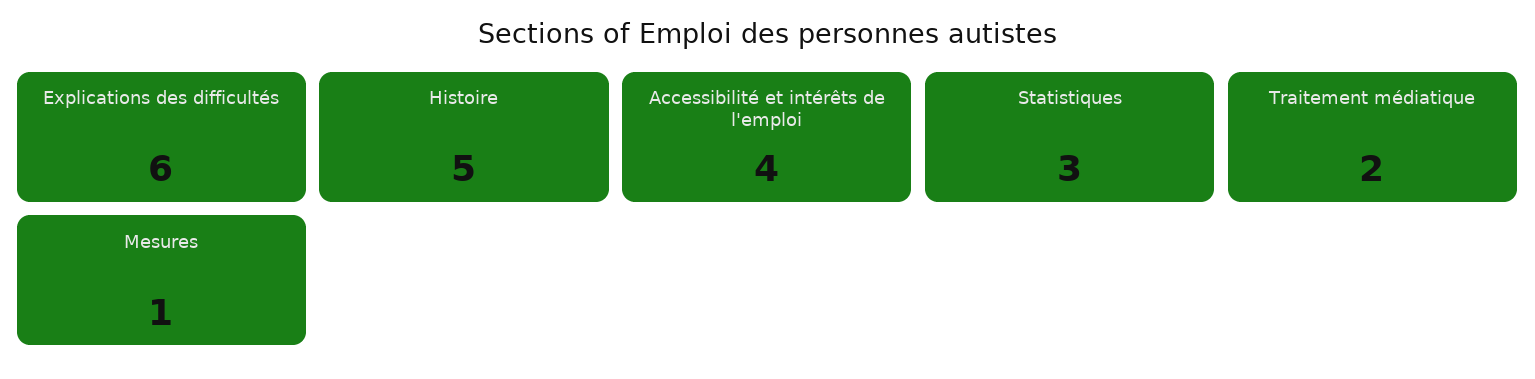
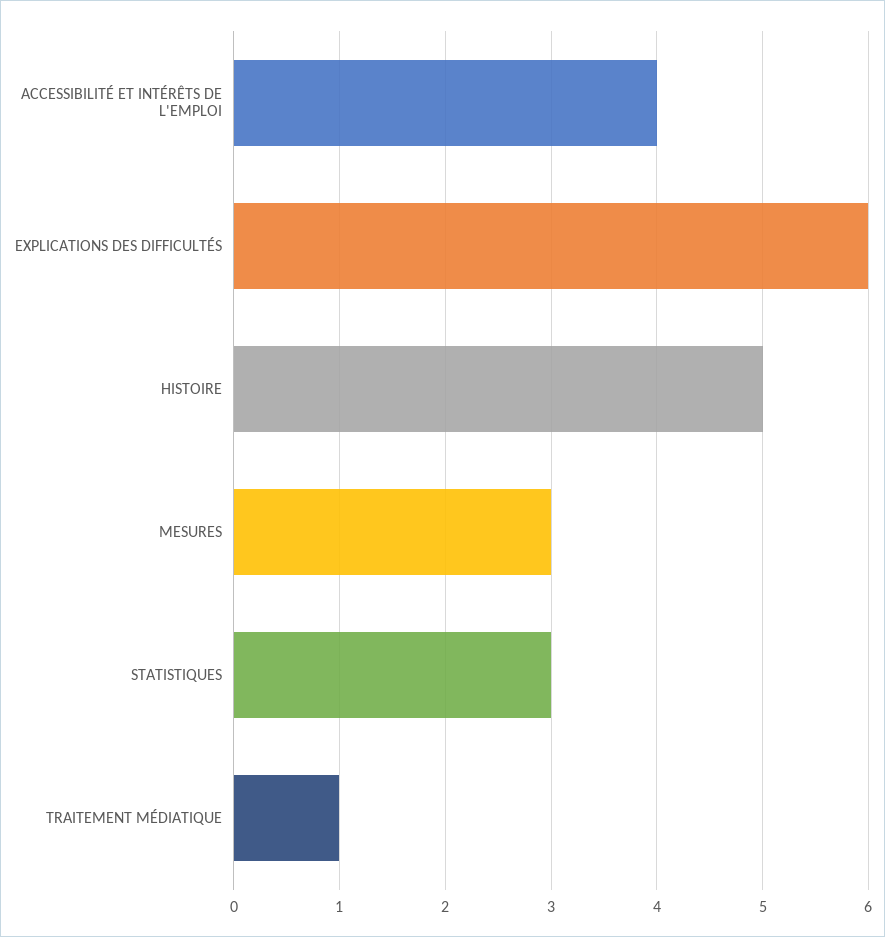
  {
    "Explications des difficultés": 6,
    "Histoire": 5,
    "Accessibilité et intérêts de l'emploi": 4,
    "Statistiques": 3,
-   "Traitement médiatique": 2,
+   "Traitement médiatique": 1,
-   "Mesures": 1
+   "Mesures": 3
  }

